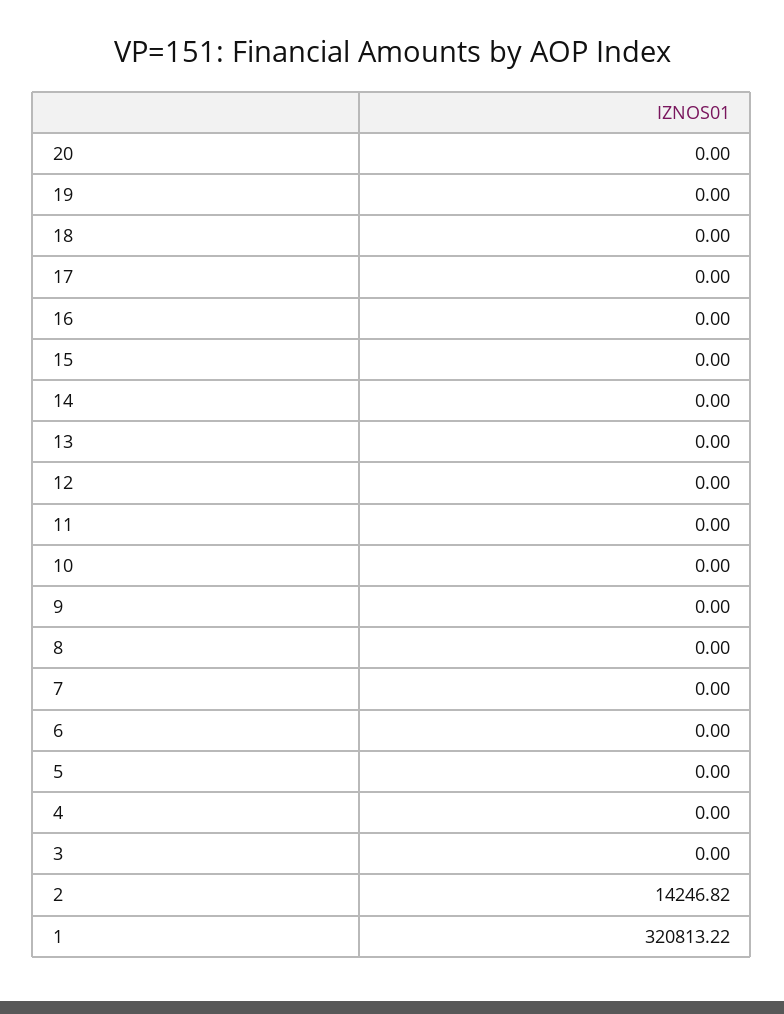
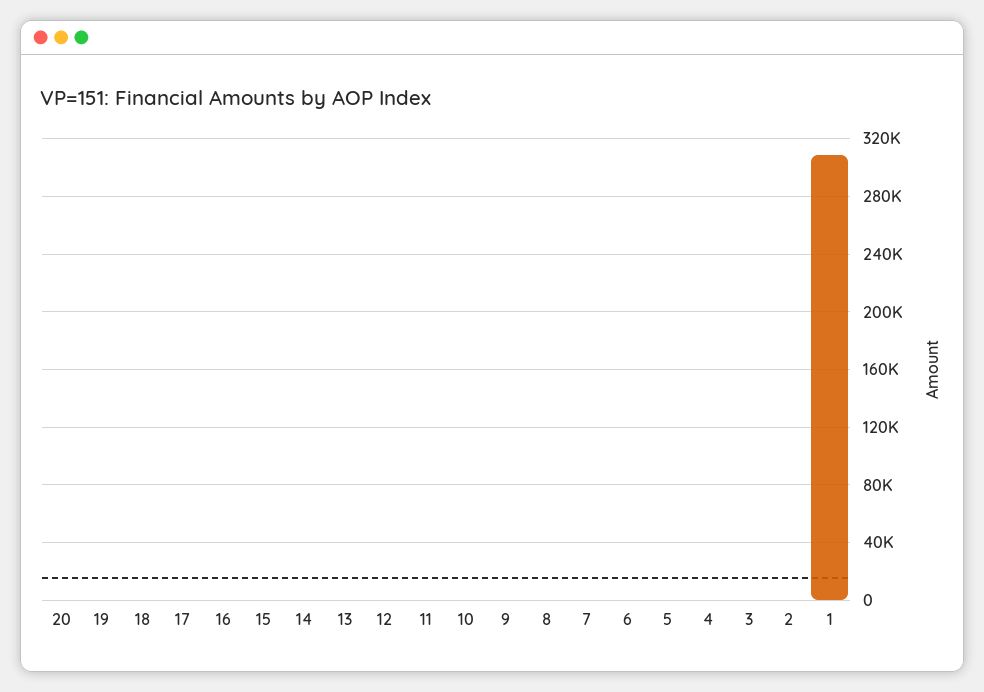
  {
    "20": 0,
    "19": 0,
    "18": 0,
    "17": 0,
    "16": 0,
    "15": 0,
    "14": 0,
    "13": 0,
    "12": 0,
    "11": 0,
    "10": 0,
    "9": 0,
    "8": 0,
    "7": 0,
    "6": 0,
    "5": 0,
    "4": 0,
    "3": 0,
-   "2": 14246.82,
+   "2": 0,
-   "1": 320813.22
+   "1": 310000
  }

